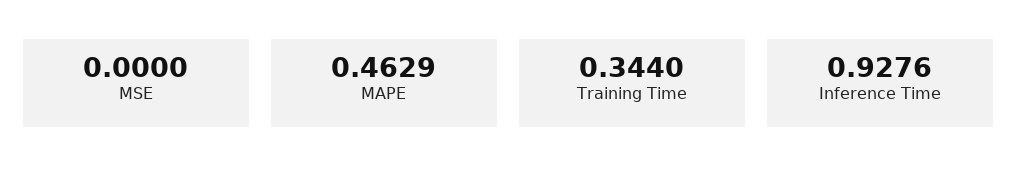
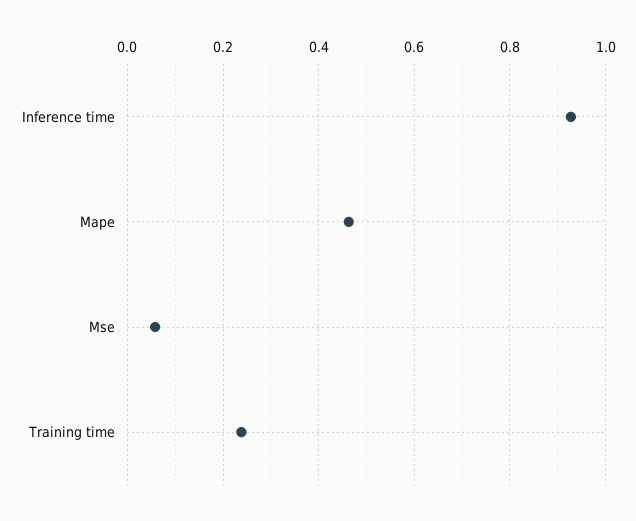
  {
-   "MSE": 0,
+   "MSE": 0.06,
    "MAPE": 0.4629,
-   "Training Time": 0.344,
+   "Training Time": 0.24,
    "Inference Time": 0.9276
  }

